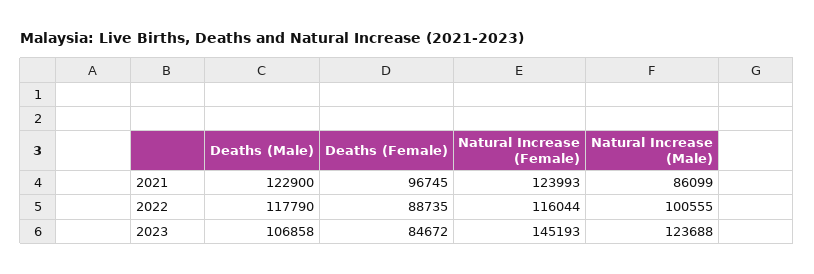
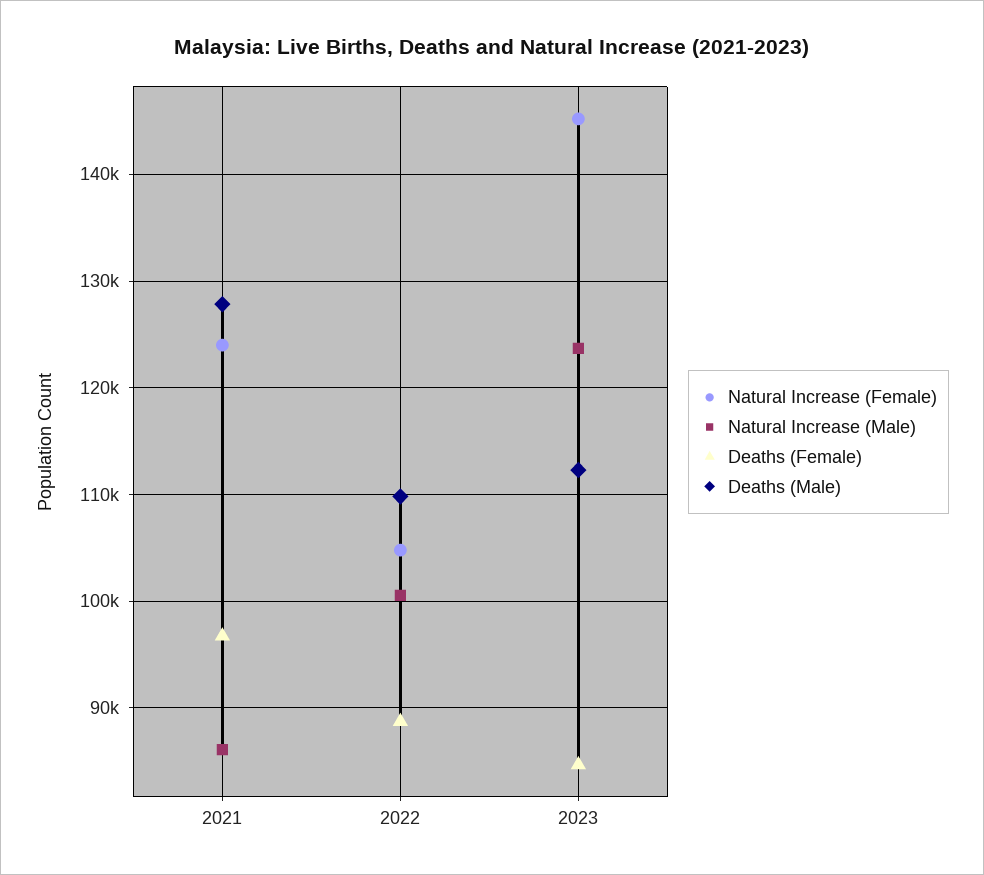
  {
    "Deaths (Male)": {
-     "2021": 122900,
+     "2021": 128000,
-     "2022": 117790,
+     "2022": 110000,
-     "2023": 106858
+     "2023": 112000
    },
    "Deaths (Female)": {
      "2021": 96745,
      "2022": 88735,
      "2023": 84672
    },
    "Natural Increase (Female)": {
      "2021": 123993,
-     "2022": 116044,
+     "2022": 105000,
      "2023": 145193
    },
    "Natural Increase (Male)": {
      "2021": 86099,
      "2022": 100555,
      "2023": 123688
    }
  }

